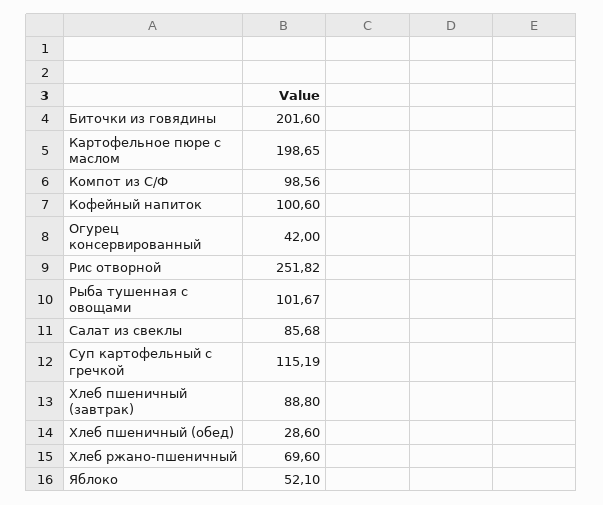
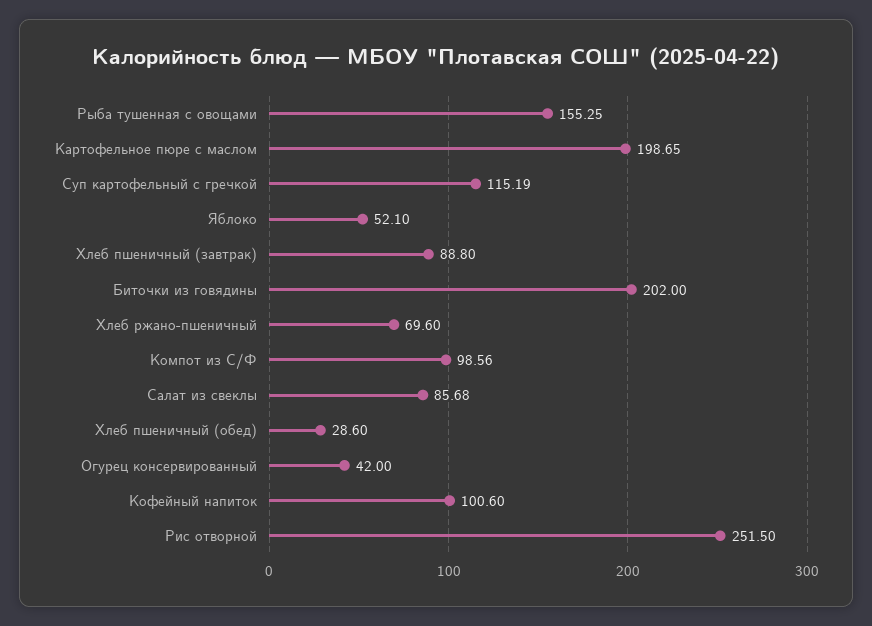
  {
-   "Биточки из говядины": 201.6,
+   "Биточки из говядины": 202,
    "Картофельное пюре с маслом": 198.65,
    "Компот из С/Ф": 98.56,
    "Кофейный напиток": 100.6,
    "Огурец консервированный": 42,
-   "Рис отворной": 251.82,
+   "Рис отворной": 251.5,
-   "Рыба тушенная с овощами": 101.67,
+   "Рыба тушенная с овощами": 155.25,
    "Салат из свеклы": 85.68,
    "Суп картофельный с гречкой": 115.19,
    "Хлеб пшеничный (завтрак)": 88.8,
    "Хлеб пшеничный (обед)": 28.6,
    "Хлеб ржано-пшеничный": 69.6,
    "Яблоко": 52.1
  }

